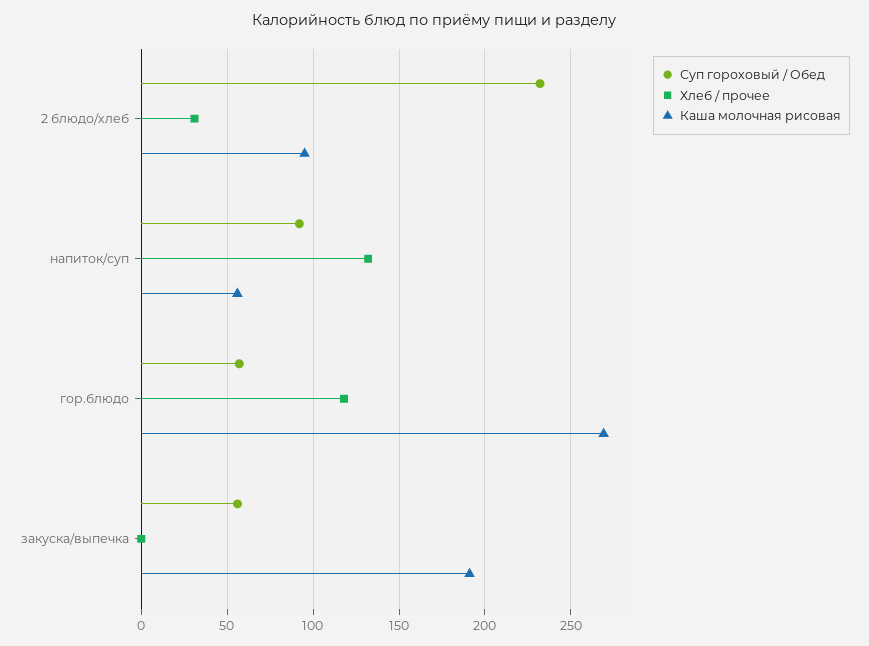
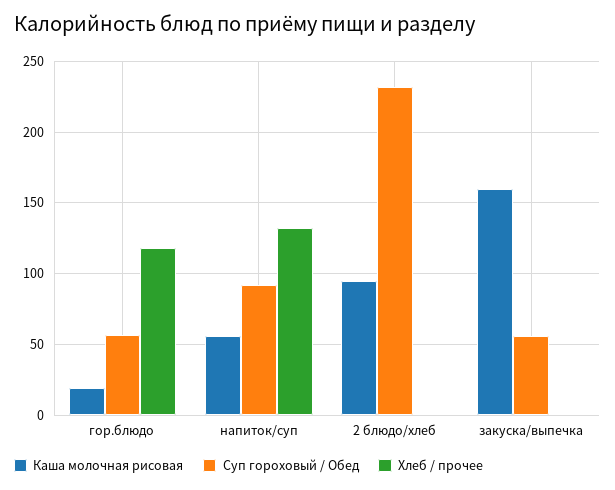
  {
    "Суп гороховый / Обед": {
      "2 блюдо/хлеб": 230,
      "напиток/суп": 90,
      "гор.блюдо": 55,
      "закуска/выпечка": 55
    },
    "Хлеб / прочее": {
-     "2 блюдо/хлеб": 30,
+     "2 блюдо/хлеб": 0,
      "напиток/суп": 130,
      "гор.блюдо": 120,
      "закуска/выпечка": 0
    },
    "Каша молочная рисовая": {
      "2 блюдо/хлеб": 95,
      "напиток/суп": 55,
-     "гор.блюдо": 270,
+     "гор.блюдо": 20,
-     "закуска/выпечка": 190
+     "закуска/выпечка": 160
    }
  }

